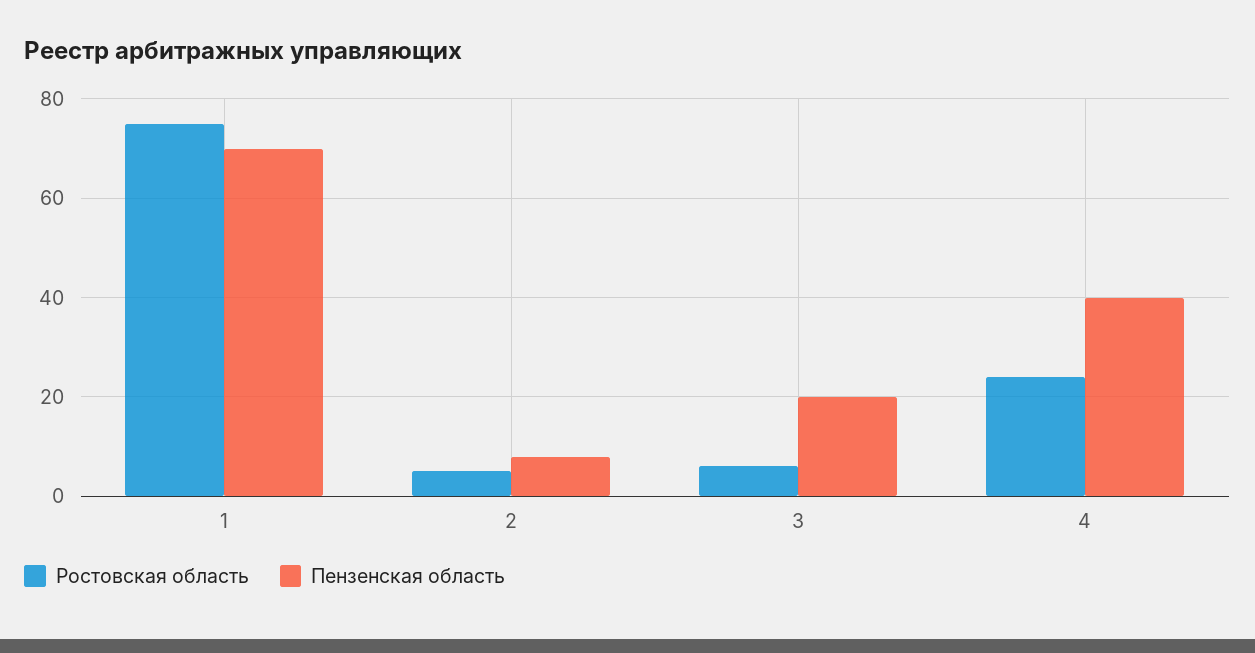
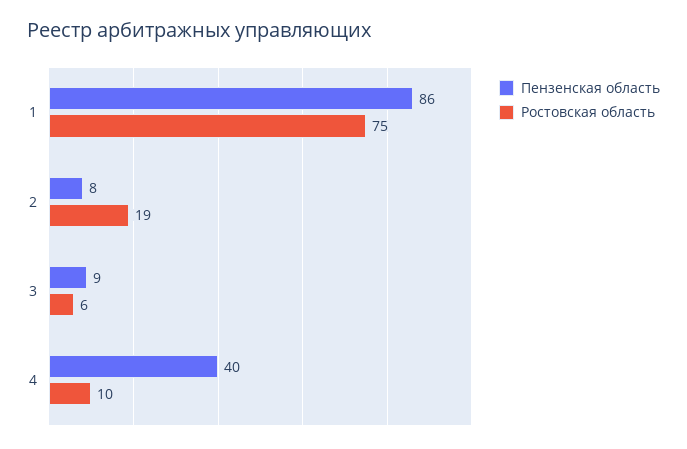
  {
    "Ростовская область": {
      "1": 75,
-     "2": 5,
+     "2": 19,
      "3": 6,
-     "4": 25
+     "4": 10
    },
    "Пензенская область": {
-     "1": 70,
+     "1": 86,
      "2": 8,
-     "3": 20,
+     "3": 9,
      "4": 40
    }
  }

